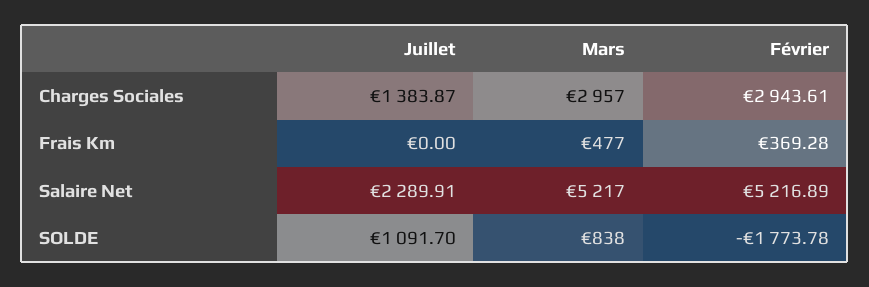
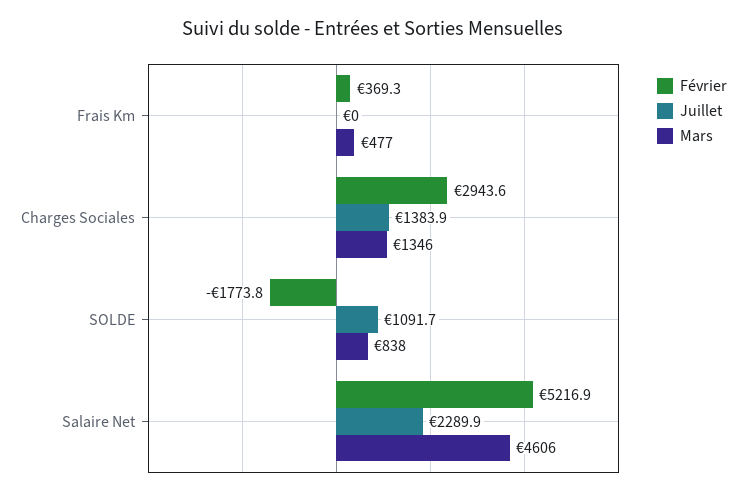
  {
    "Juillet": {
      "Charges Sociales": 1383.87,
      "Frais Km": 0,
      "Salaire Net": 2289.91,
      "SOLDE": 1091.7
    },
    "Mars": {
-     "Charges Sociales": 2957,
+     "Charges Sociales": 1346,
      "Frais Km": 477,
-     "Salaire Net": 5217,
+     "Salaire Net": 4606,
      "SOLDE": 838
    },
    "Février": {
      "Charges Sociales": 2943.61,
      "Frais Km": 369.28,
      "Salaire Net": 5216.89,
      "SOLDE": -1773.78
    }
  }

